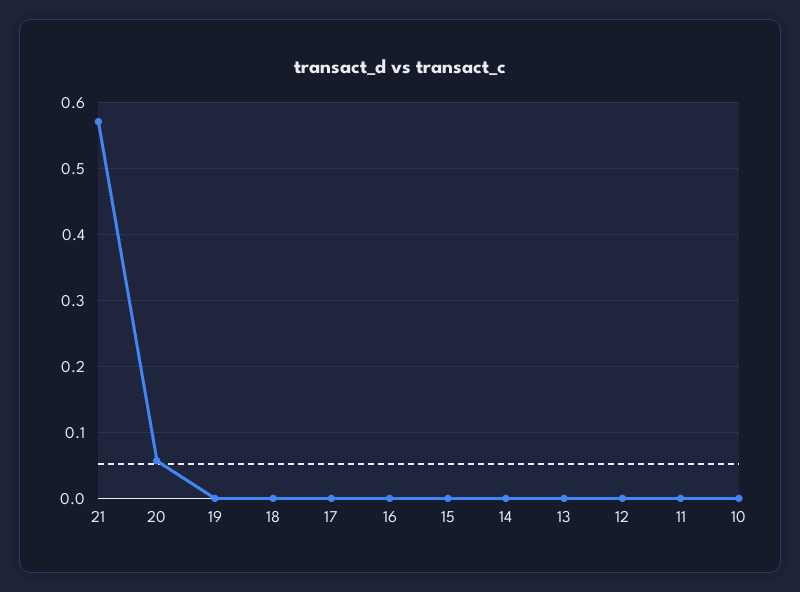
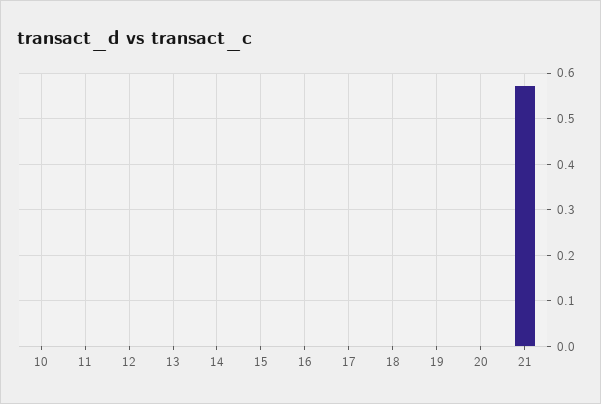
  {
    "21": 0.57,
-   "20": 0.06,
+   "20": 0,
    "19": 0,
    "18": 0,
    "17": 0,
    "16": 0,
    "15": 0,
    "14": 0,
    "13": 0,
    "12": 0,
    "11": 0,
    "10": 0
  }

